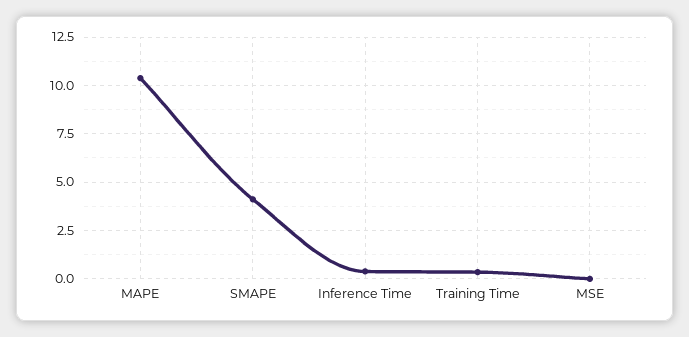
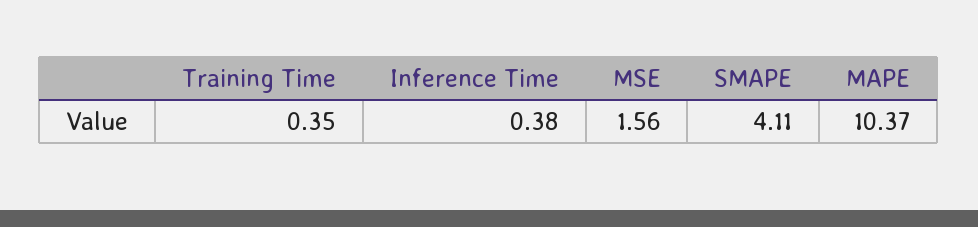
  {
    "MAPE": 10.37,
    "SMAPE": 4.11,
    "Inference Time": 0.38,
    "Training Time": 0.35,
-   "MSE": 0
+   "MSE": 1.56
  }

